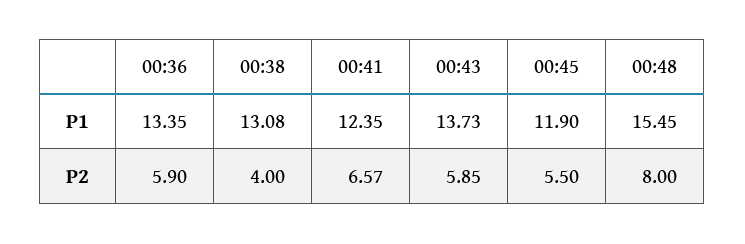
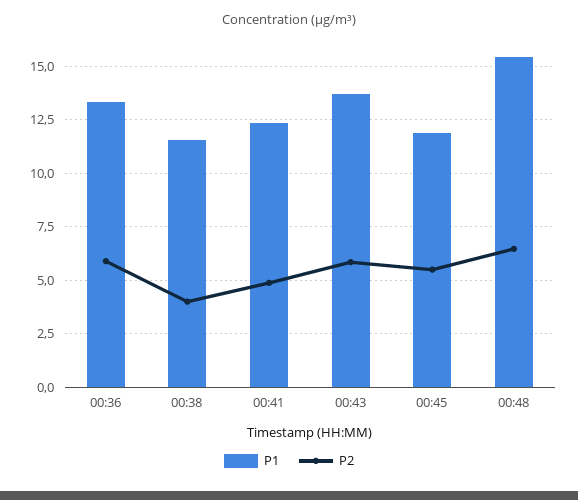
  {
    "P1": {
      "00:36": 13.35,
-     "00:38": 13.08,
+     "00:38": 11.5,
      "00:41": 12.35,
      "00:43": 13.73,
      "00:45": 11.9,
      "00:48": 15.45
    },
    "P2": {
      "00:36": 5.9,
      "00:38": 4,
-     "00:41": 6.57,
+     "00:41": 5,
      "00:43": 5.85,
      "00:45": 5.5,
-     "00:48": 8
+     "00:48": 6.5
    }
  }

